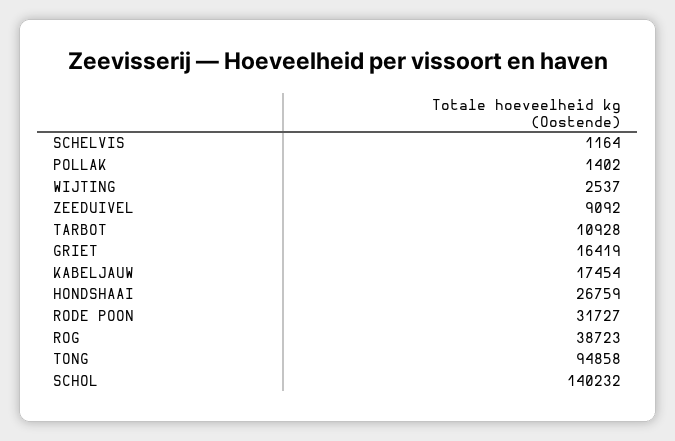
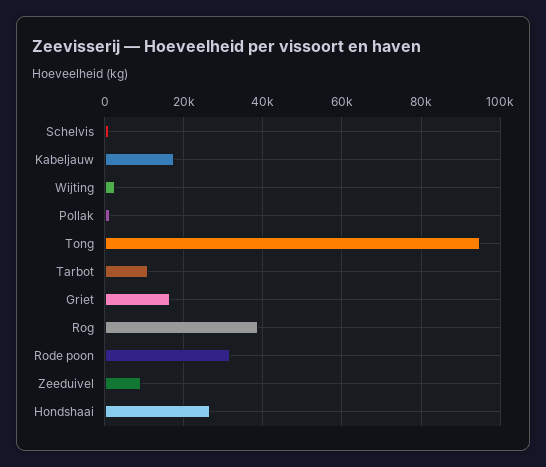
  {
    "SCHELVIS": 1164,
    "POLLAK": 1402,
    "WIJTING": 2537,
    "ZEEDUIVEL": 9092,
    "TARBOT": 10928,
    "GRIET": 16419,
    "KABELJAUW": 17454,
    "HONDSHAAI": 26759,
    "RODE POON": 31727,
    "ROG": 38723,
-   "TONG": 94858,
+   "TONG": 94858
-   "SCHOL": 140232
  }

